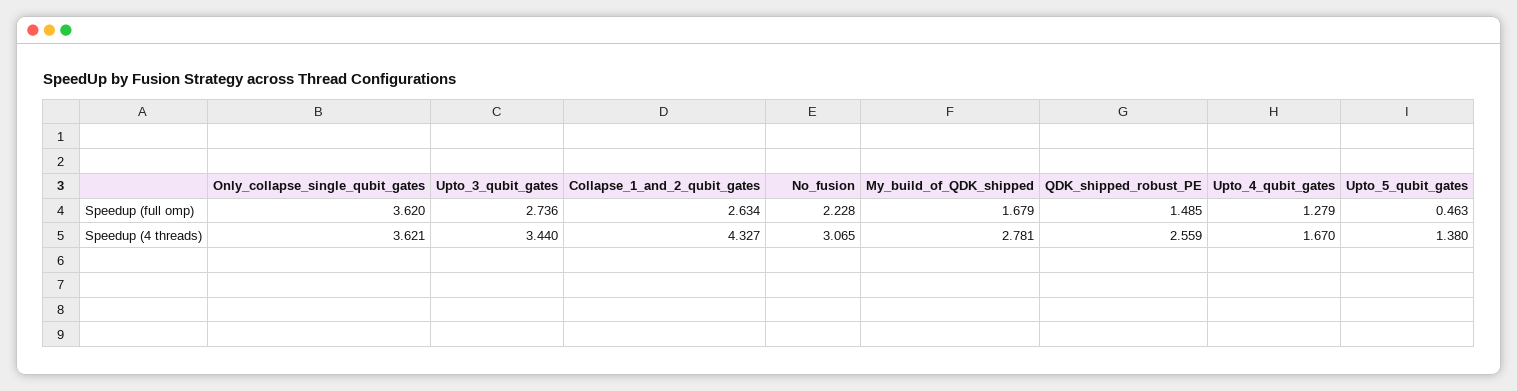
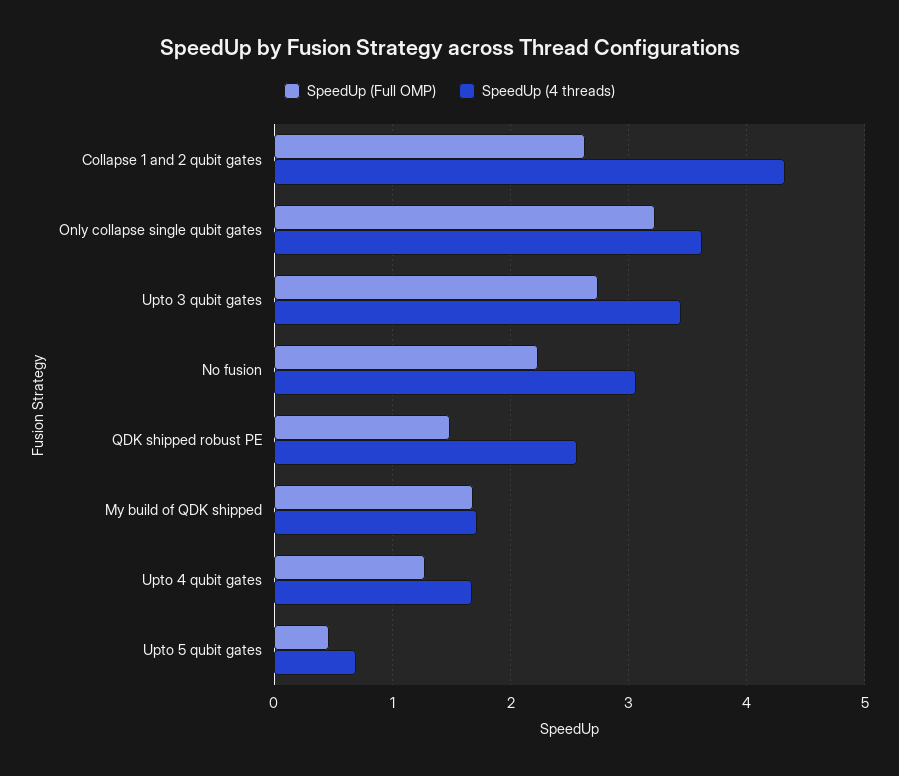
  {
    "Speedup (full omp)": {
-     "Only_collapse_single_qubit_gates": 3.62,
+     "Only_collapse_single_qubit_gates": 3.2,
      "Upto_3_qubit_gates": 2.736,
      "Collapse_1_and_2_qubit_gates": 2.634,
      "No_fusion": 2.228,
      "My_build_of_QDK_shipped": 1.679,
      "QDK_shipped_robust_PE": 1.485,
      "Upto_4_qubit_gates": 1.279,
      "Upto_5_qubit_gates": 0.463
    },
    "Speedup (4 threads)": {
      "Only_collapse_single_qubit_gates": 3.621,
      "Upto_3_qubit_gates": 3.44,
      "Collapse_1_and_2_qubit_gates": 4.327,
      "No_fusion": 3.065,
-     "My_build_of_QDK_shipped": 2.781,
+     "My_build_of_QDK_shipped": 1.7,
      "QDK_shipped_robust_PE": 2.559,
      "Upto_4_qubit_gates": 1.67,
-     "Upto_5_qubit_gates": 1.38
+     "Upto_5_qubit_gates": 0.7
    }
  }

